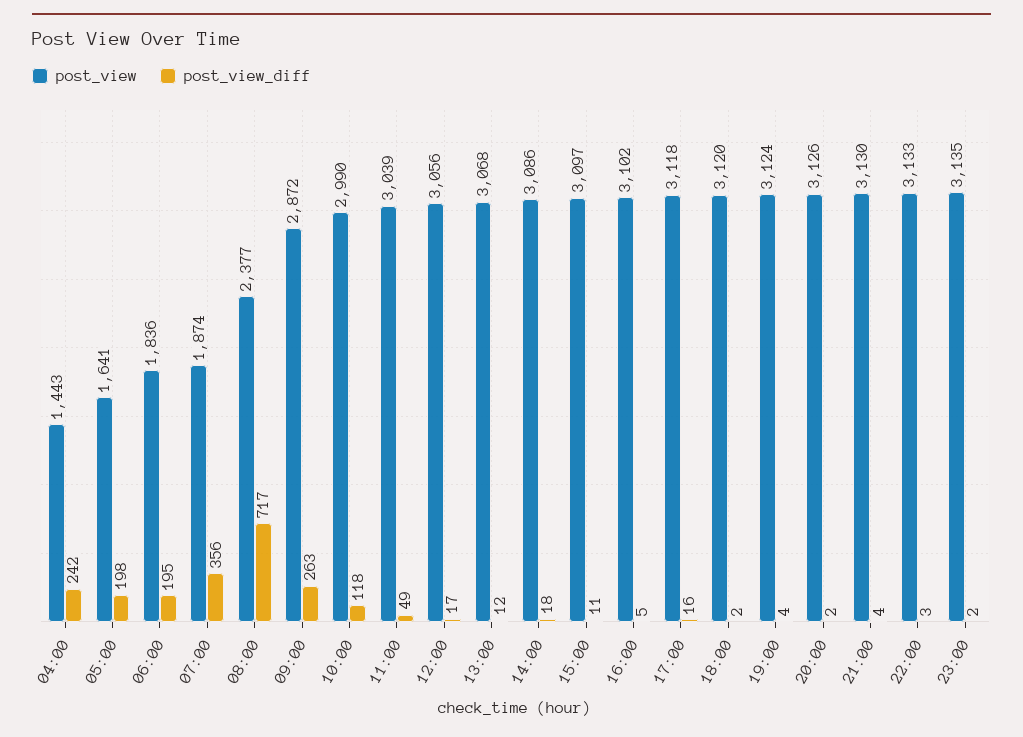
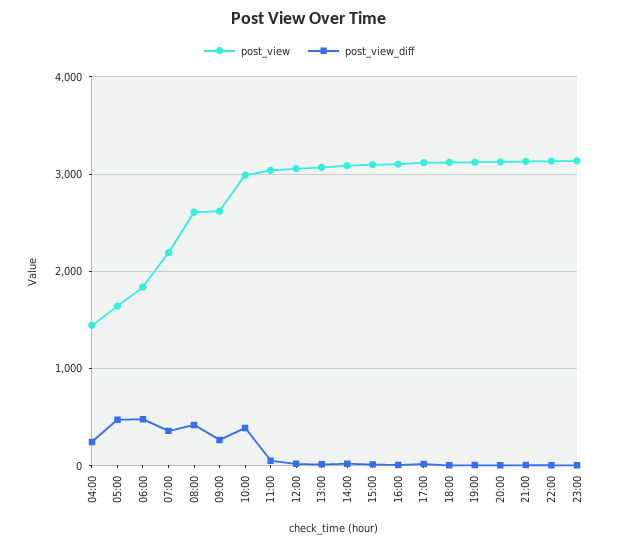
  {
    "post_view": {
      "04:00": 1443,
      "05:00": 1641,
      "06:00": 1836,
-     "07:00": 1874,
+     "07:00": 2200,
-     "08:00": 2377,
+     "08:00": 2600,
-     "09:00": 2872,
+     "09:00": 2600,
      "10:00": 2990,
      "11:00": 3039,
      "12:00": 3056,
      "13:00": 3068,
      "14:00": 3086,
      "15:00": 3097,
      "16:00": 3102,
      "17:00": 3118,
      "18:00": 3120,
      "19:00": 3124,
      "20:00": 3126,
      "21:00": 3130,
      "22:00": 3133,
      "23:00": 3135
    },
    "post_view_diff": {
      "04:00": 242,
-     "05:00": 198,
+     "05:00": 500,
-     "06:00": 195,
+     "06:00": 500,
      "07:00": 356,
-     "08:00": 717,
+     "08:00": 400,
      "09:00": 263,
-     "10:00": 118,
+     "10:00": 400,
      "11:00": 49,
      "12:00": 17,
      "13:00": 12,
      "14:00": 18,
      "15:00": 11,
      "16:00": 5,
      "17:00": 16,
      "18:00": 2,
      "19:00": 4,
      "20:00": 2,
      "21:00": 4,
      "22:00": 3,
      "23:00": 2
    }
  }

